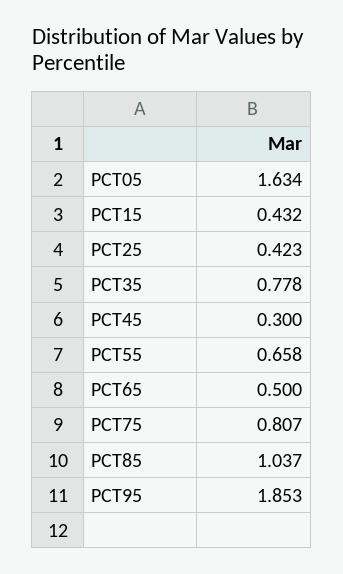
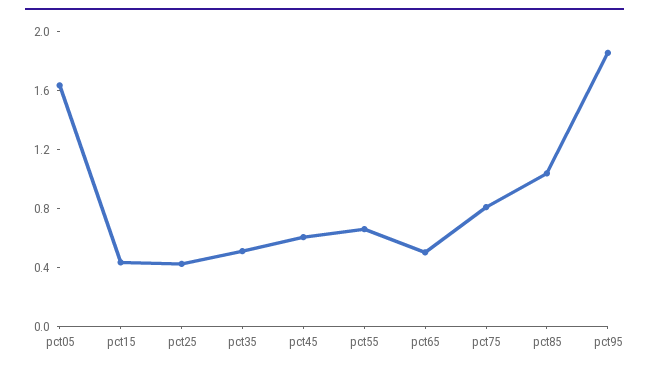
  {
    "PCT05": 1.634,
    "PCT15": 0.432,
    "PCT25": 0.423,
-   "PCT35": 0.778,
+   "PCT35": 0.5,
-   "PCT45": 0.3,
+   "PCT45": 0.6,
    "PCT55": 0.658,
    "PCT65": 0.5,
    "PCT75": 0.807,
    "PCT85": 1.037,
    "PCT95": 1.853
  }

